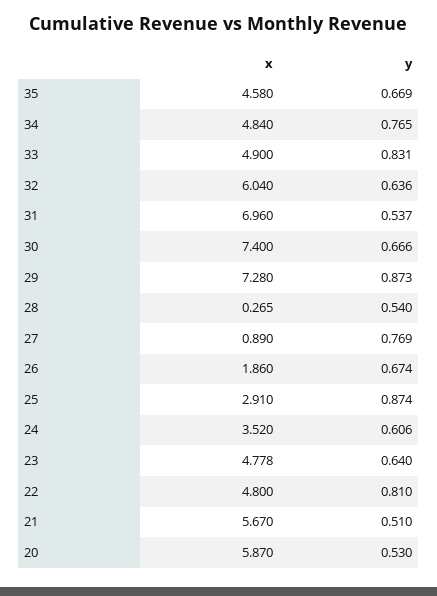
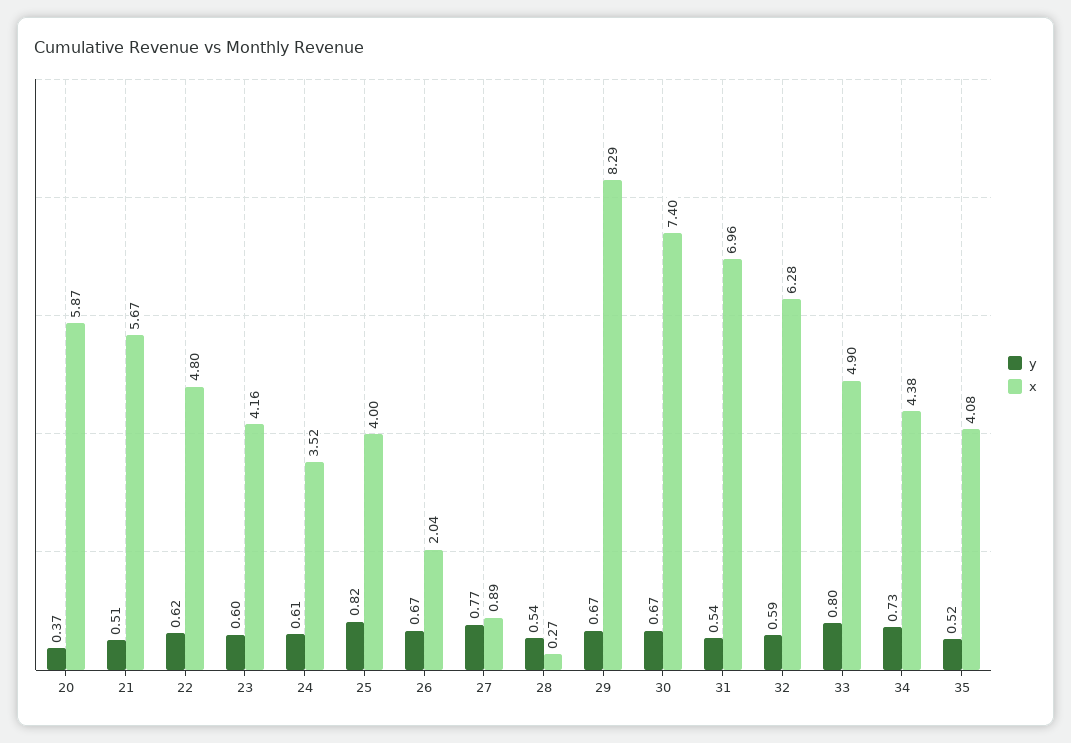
  {
    "x": {
-     "35": 4.58,
+     "35": 4.08,
-     "34": 4.84,
+     "34": 4.38,
      "33": 4.9,
-     "32": 6.04,
+     "32": 6.28,
      "31": 6.96,
      "30": 7.4,
-     "29": 7.28,
+     "29": 8.29,
      "28": 0.265,
      "27": 0.89,
-     "26": 1.86,
+     "26": 2.04,
-     "25": 2.91,
+     "25": 4,
      "24": 3.52,
-     "23": 4.778,
+     "23": 4.16,
      "22": 4.8,
      "21": 5.67,
      "20": 5.87
    },
    "y": {
-     "35": 0.669,
+     "35": 0.52,
-     "34": 0.765,
+     "34": 0.73,
-     "33": 0.831,
+     "33": 0.8,
-     "32": 0.636,
+     "32": 0.59,
      "31": 0.537,
      "30": 0.666,
-     "29": 0.873,
+     "29": 0.67,
      "28": 0.54,
      "27": 0.769,
      "26": 0.674,
-     "25": 0.874,
+     "25": 0.82,
      "24": 0.606,
-     "23": 0.64,
+     "23": 0.6,
-     "22": 0.81,
+     "22": 0.62,
      "21": 0.51,
-     "20": 0.53
+     "20": 0.37
    }
  }

